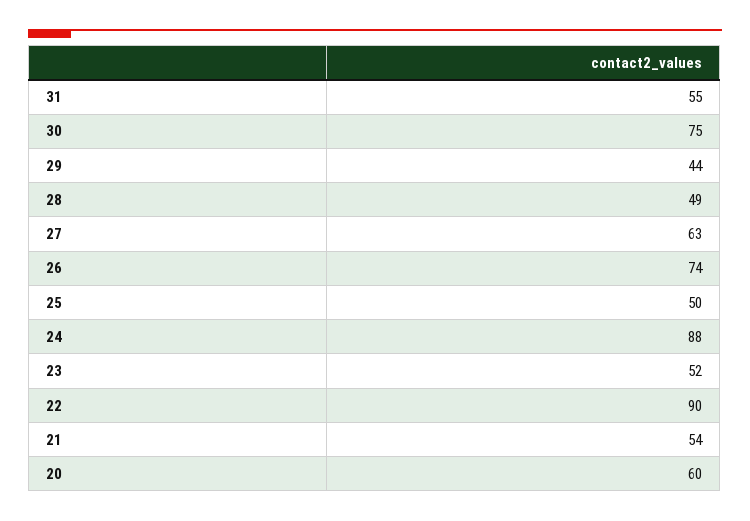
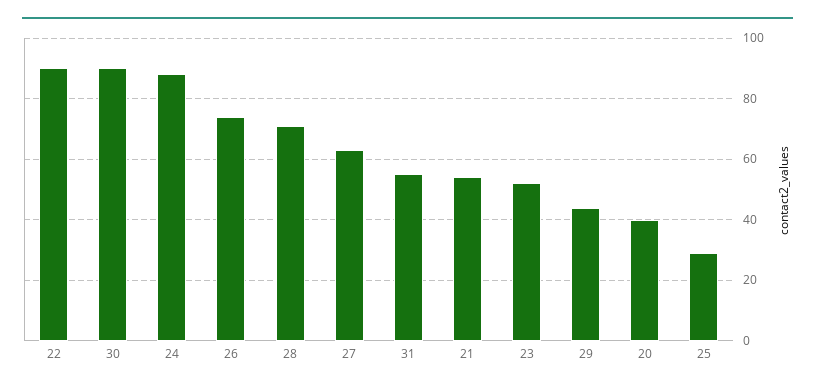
  {
    "31": 55,
-   "30": 75,
+   "30": 90,
    "29": 44,
-   "28": 49,
+   "28": 70,
    "27": 63,
    "26": 74,
-   "25": 50,
+   "25": 30,
    "24": 88,
    "23": 52,
    "22": 90,
    "21": 54,
-   "20": 60
+   "20": 40
  }

